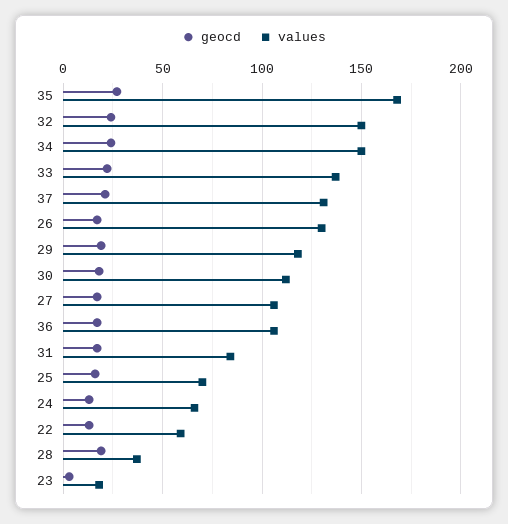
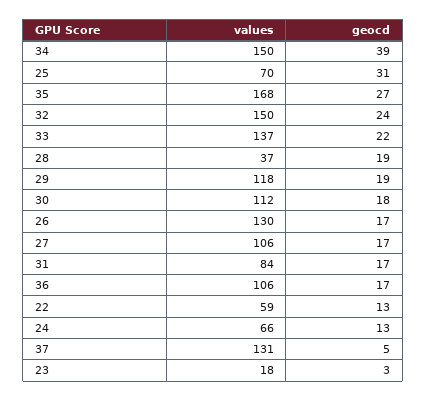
  {
    "geocd": {
      "35": 27,
      "32": 24,
-     "34": 25,
+     "34": 39,
      "33": 22,
-     "37": 20,
+     "37": 5,
      "26": 17,
      "29": 19,
      "30": 18,
      "27": 17,
      "36": 17,
      "31": 17,
-     "25": 15,
+     "25": 31,
      "24": 13,
      "22": 13,
      "28": 19,
      "23": 3
    },
    "values": {
      "35": 168,
      "32": 150,
      "34": 150,
      "33": 137,
      "37": 131,
      "26": 130,
      "29": 118,
      "30": 112,
      "27": 106,
      "36": 106,
      "31": 84,
      "25": 70,
      "24": 66,
      "22": 59,
      "28": 37,
      "23": 18
    }
  }

